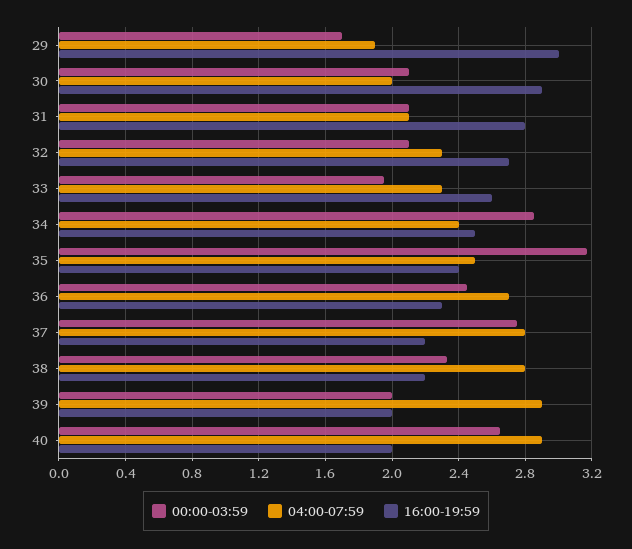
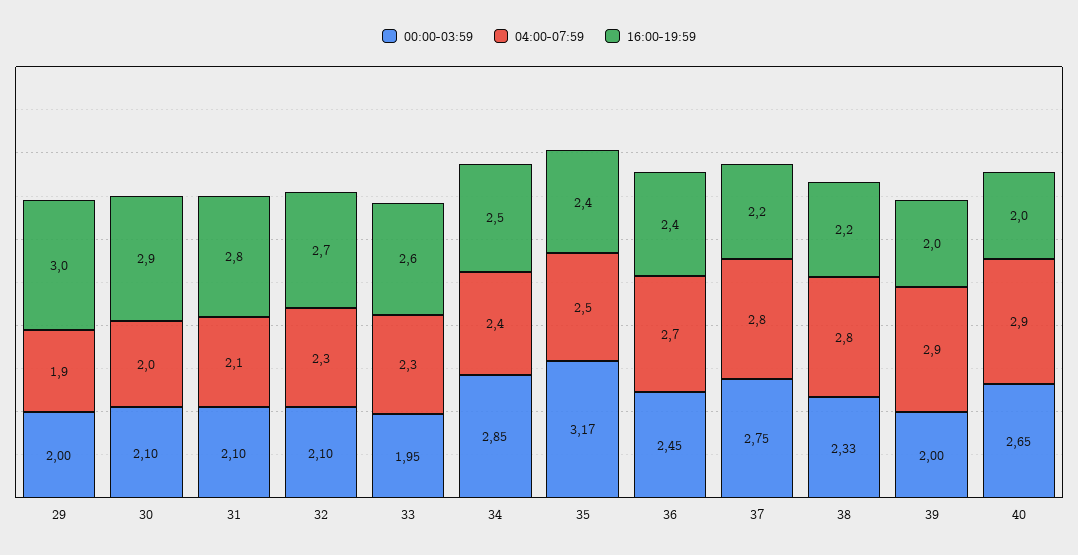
  {
    "00:00-03:59": {
-     "29": 1.7,
+     "29": 2,
      "30": 2.1,
      "31": 2.1,
      "32": 2.1,
      "33": 1.95,
      "34": 2.85,
      "35": 3.17,
      "36": 2.45,
      "37": 2.75,
      "38": 2.33,
      "39": 2,
      "40": 2.65
    },
    "04:00-07:59": {
      "29": 1.9,
      "30": 2,
      "31": 2.1,
      "32": 2.3,
      "33": 2.3,
      "34": 2.4,
      "35": 2.5,
      "36": 2.7,
      "37": 2.8,
      "38": 2.8,
      "39": 2.9,
      "40": 2.9
    },
    "16:00-19:59": {
      "29": 3,
      "30": 2.9,
      "31": 2.8,
      "32": 2.7,
      "33": 2.6,
      "34": 2.5,
      "35": 2.4,
-     "36": 2.3,
+     "36": 2.4,
      "37": 2.2,
      "38": 2.2,
      "39": 2,
      "40": 2
    }
  }

